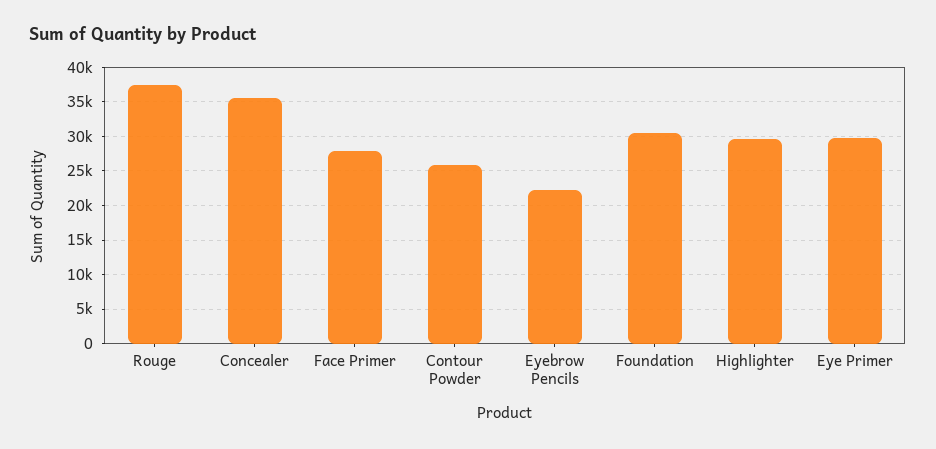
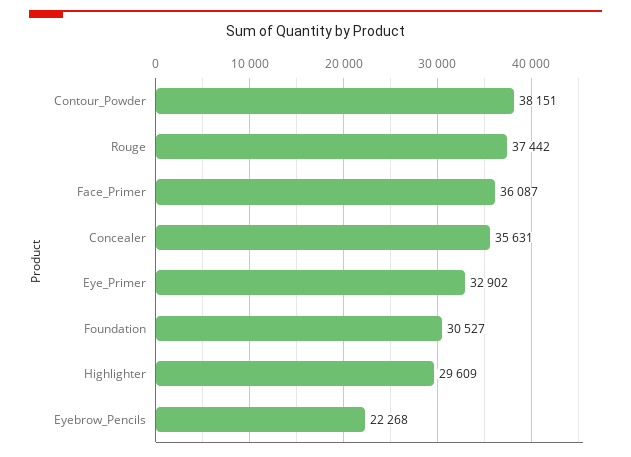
  {
    "Rouge": 37442,
    "Concealer": 35631,
-   "Face Primer": 28000,
+   "Face Primer": 36087,
-   "Contour Powder": 26000,
+   "Contour Powder": 38151,
    "Eyebrow Pencils": 22268,
    "Foundation": 30527,
    "Highlighter": 29609,
-   "Eye Primer": 30000
+   "Eye Primer": 32902
  }

